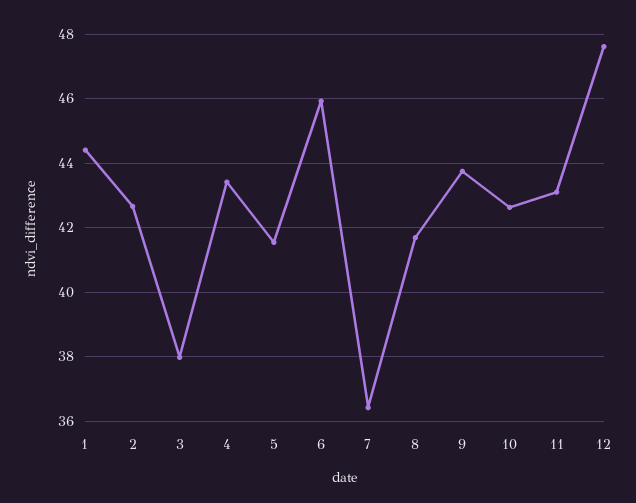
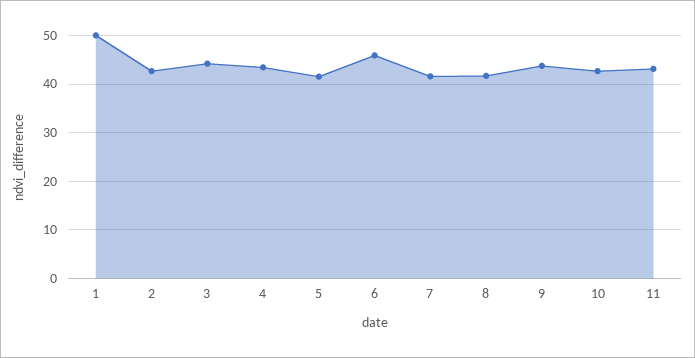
  {
-   "1": 44.4,
+   "1": 50,
    "2": 42.6,
-   "3": 38,
+   "3": 44,
    "4": 43.4,
    "5": 41.6,
    "6": 46,
-   "7": 36.4,
+   "7": 42,
    "8": 41.6,
    "9": 43.8,
    "10": 42.6,
-   "11": 43.2,
+   "11": 43.2
-   "12": 47.6
  }

